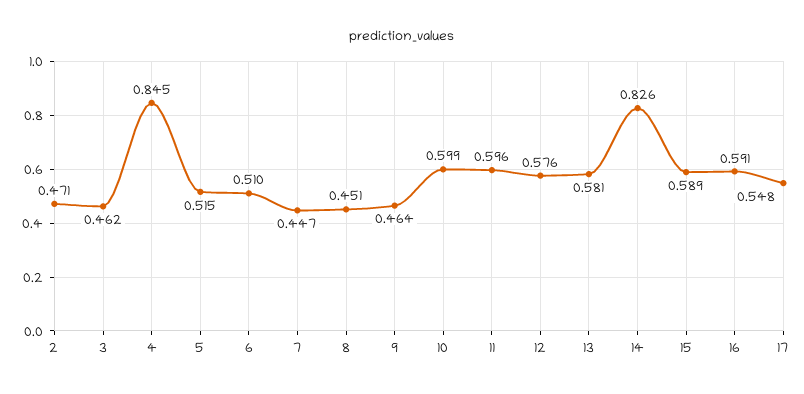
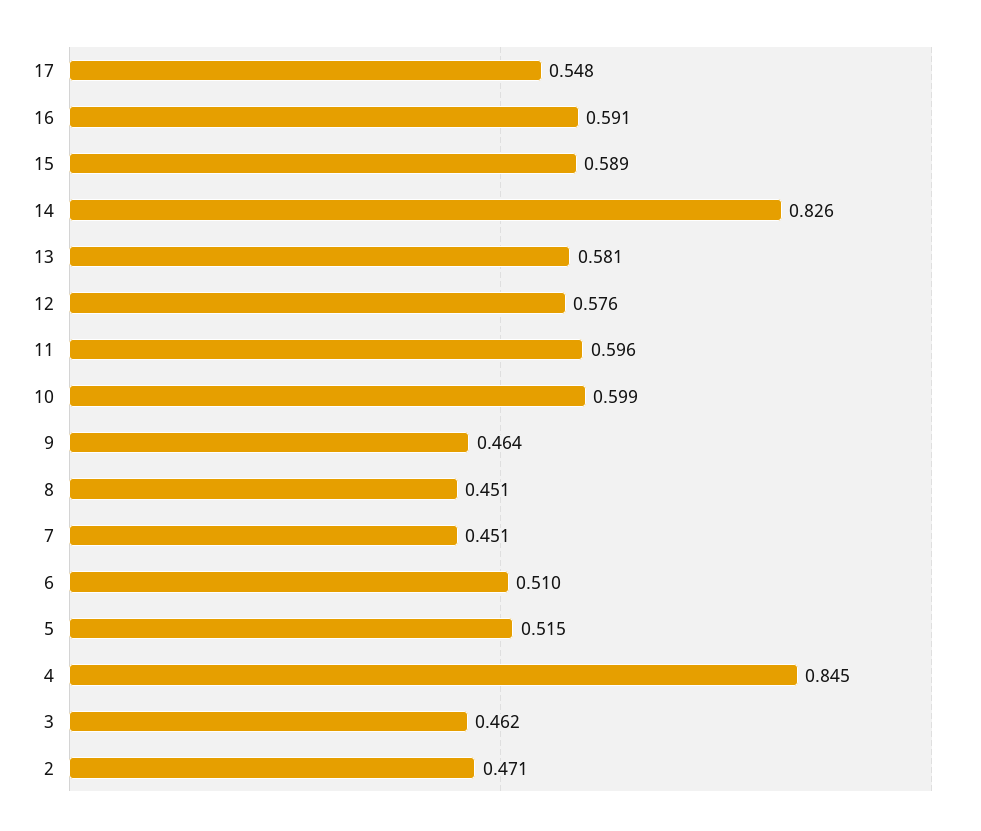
  {
    "2": 0.471,
    "3": 0.462,
    "4": 0.845,
    "5": 0.515,
    "6": 0.51,
-   "7": 0.447,
+   "7": 0.451,
    "8": 0.451,
    "9": 0.464,
    "10": 0.599,
    "11": 0.596,
    "12": 0.576,
    "13": 0.581,
    "14": 0.826,
    "15": 0.589,
    "16": 0.591,
    "17": 0.548
  }

